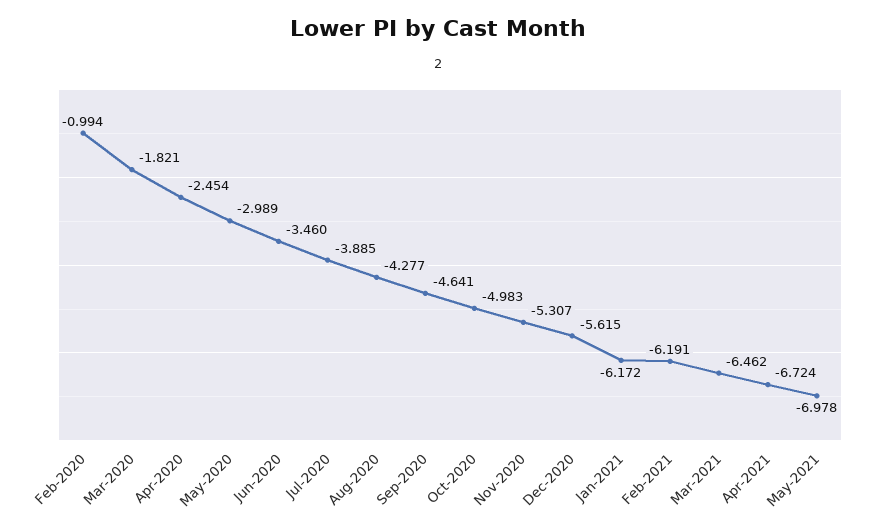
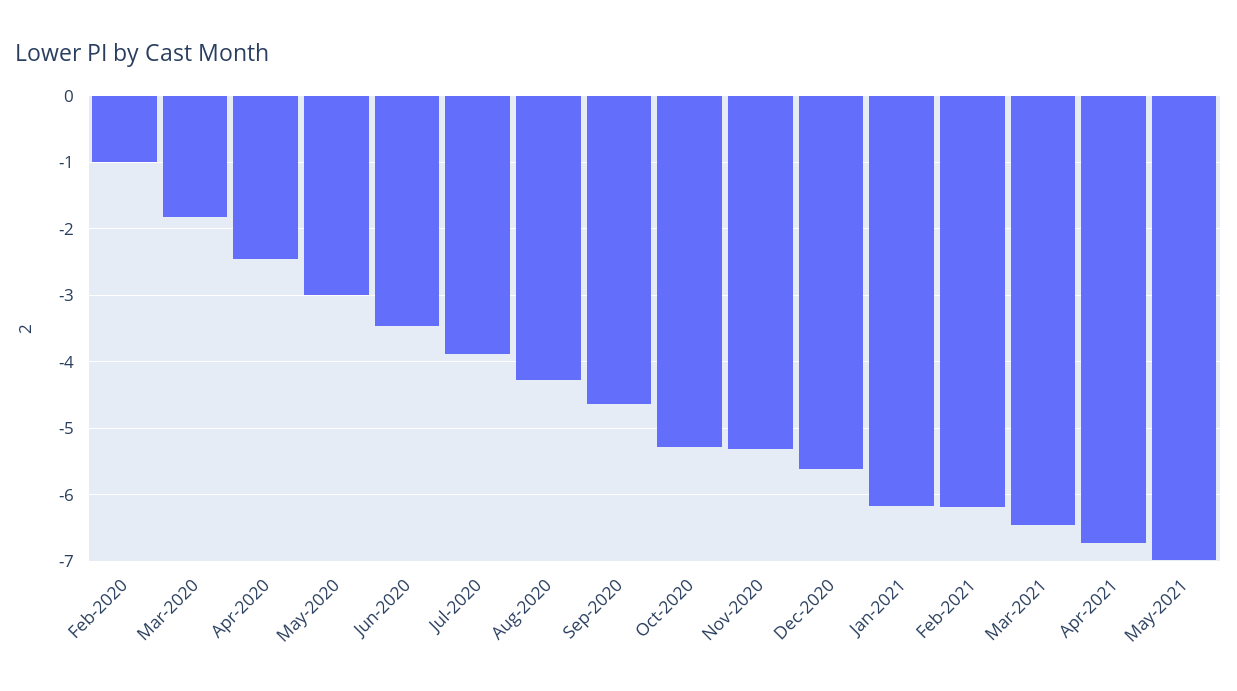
  {
    "Feb-2020": -0.994,
    "Mar-2020": -1.821,
    "Apr-2020": -2.454,
    "May-2020": -2.989,
    "Jun-2020": -3.46,
    "Jul-2020": -3.885,
    "Aug-2020": -4.277,
    "Sep-2020": -4.641,
-   "Oct-2020": -4.983,
+   "Oct-2020": -5.3,
    "Nov-2020": -5.307,
    "Dec-2020": -5.615,
    "Jan-2021": -6.172,
    "Feb-2021": -6.191,
    "Mar-2021": -6.462,
    "Apr-2021": -6.724,
    "May-2021": -6.978
  }

